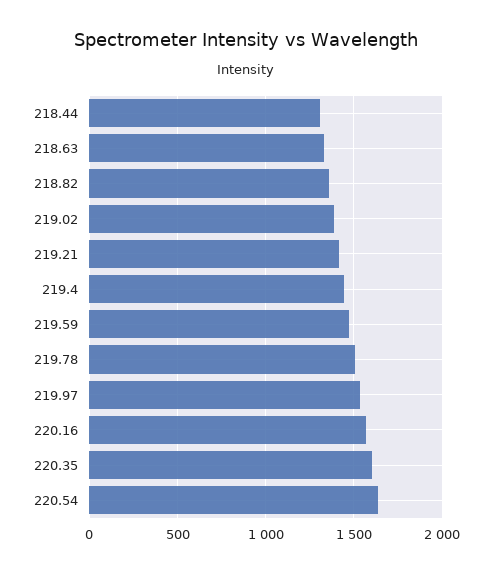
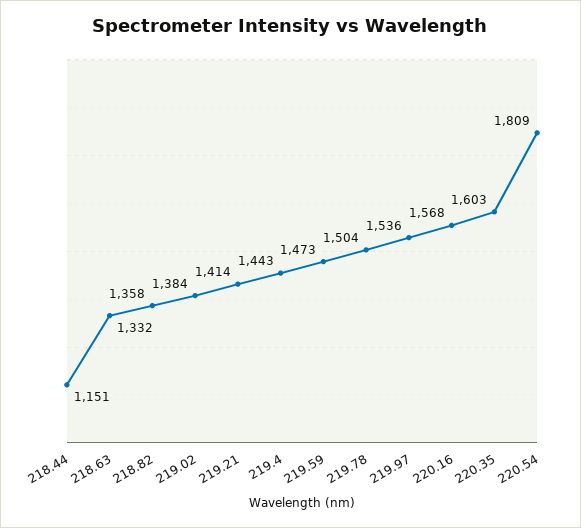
  {
-   "218.44": 1300,
+   "218.44": 1151,
    "218.63": 1332,
    "218.82": 1358,
    "219.02": 1384,
    "219.21": 1414,
    "219.4": 1443,
    "219.59": 1473,
    "219.78": 1504,
    "219.97": 1536,
    "220.16": 1568,
    "220.35": 1603,
-   "220.54": 1650
+   "220.54": 1809
  }

